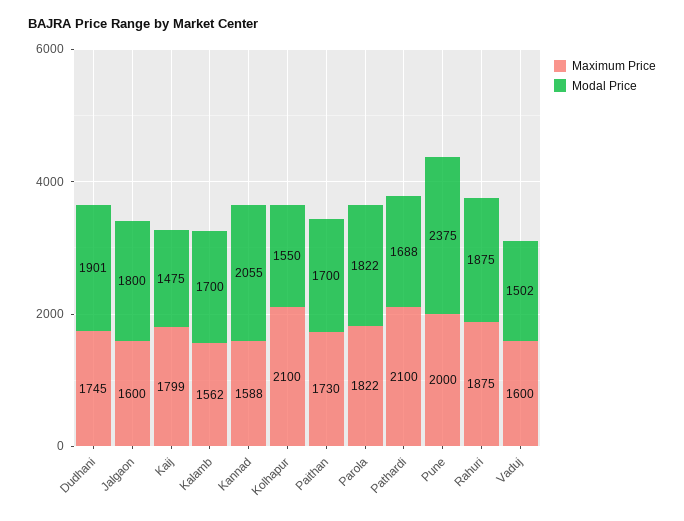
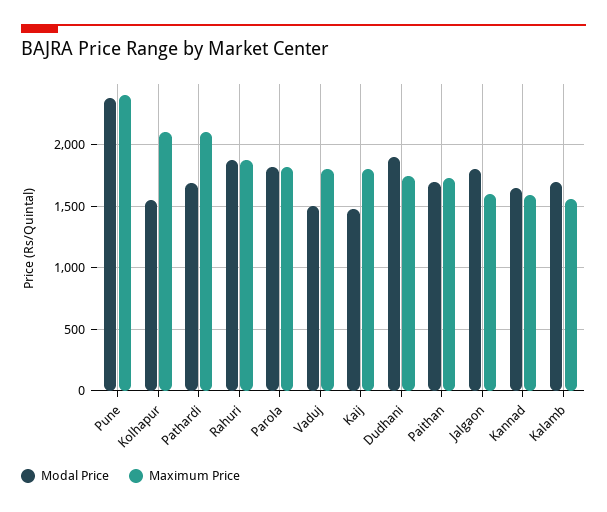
  {
    "Maximum Price": {
      "Dudhani": 1745,
      "Jalgaon": 1600,
      "Kaij": 1799,
      "Kalamb": 1562,
      "Kannad": 1588,
      "Kolhapur": 2100,
      "Paithan": 1730,
      "Parola": 1822,
      "Pathardi": 2100,
-     "Pune": 2000,
+     "Pune": 2400,
      "Rahuri": 1875,
-     "Vaduj": 1600
+     "Vaduj": 1800
    },
    "Modal Price": {
      "Dudhani": 1901,
      "Jalgaon": 1800,
      "Kaij": 1475,
      "Kalamb": 1700,
-     "Kannad": 2055,
+     "Kannad": 1650,
      "Kolhapur": 1550,
      "Paithan": 1700,
      "Parola": 1822,
      "Pathardi": 1688,
      "Pune": 2375,
      "Rahuri": 1875,
      "Vaduj": 1502
    }
  }

